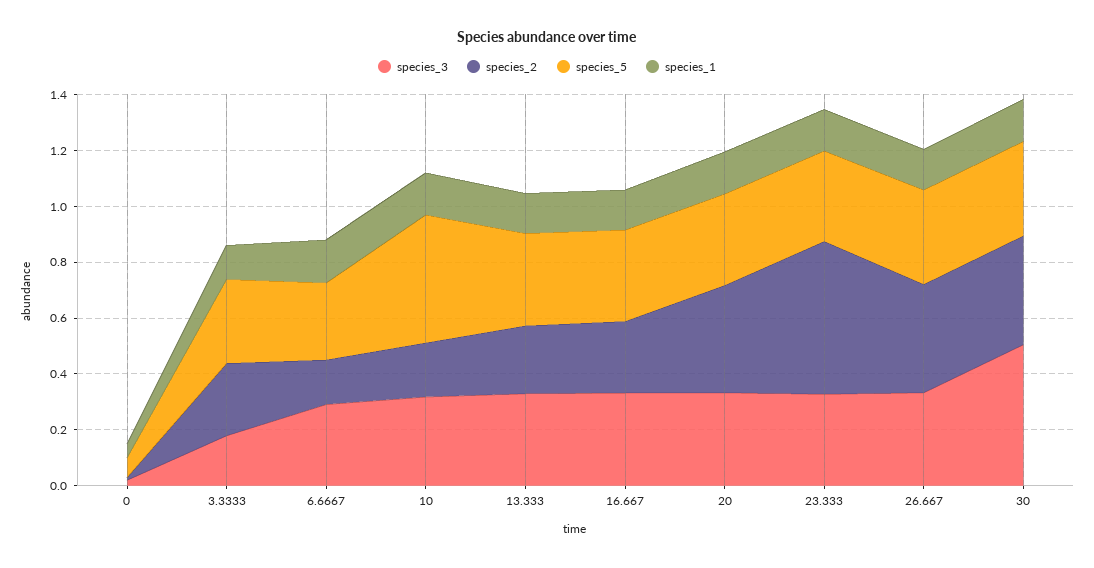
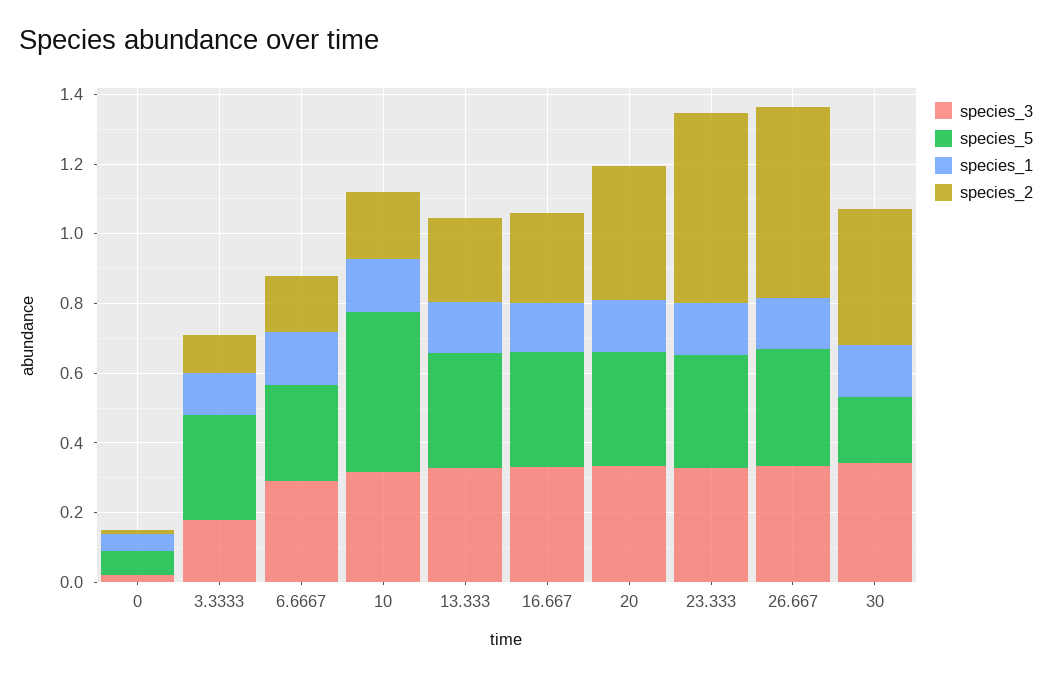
  {
    "species_3": {
      "0": 0,
      "3.3333": 0.2,
      "6.6667": 0.3,
      "10": 0.3,
      "13.333": 0.35,
      "16.667": 0.35,
      "20": 0.35,
      "23.333": 0.35,
      "26.667": 0.35,
-     "30": 0.5
+     "30": 0.35
    },
    "species_2": {
      "0": 0,
-     "3.3333": 0.25,
+     "3.3333": 0.1,
      "6.6667": 0.15,
      "10": 0.2,
      "13.333": 0.25,
      "16.667": 0.25,
      "20": 0.4,
      "23.333": 0.55,
-     "26.667": 0.4,
+     "26.667": 0.55,
      "30": 0.4
    },
    "species_5": {
      "0": 0.05,
      "3.3333": 0.3,
      "6.6667": 0.25,
      "10": 0.45,
      "13.333": 0.35,
      "16.667": 0.35,
      "20": 0.35,
      "23.333": 0.3,
      "26.667": 0.35,
-     "30": 0.35
+     "30": 0.2
    },
    "species_1": {
      "0": 0.05,
      "3.3333": 0.1,
      "6.6667": 0.15,
      "10": 0.15,
      "13.333": 0.15,
      "16.667": 0.15,
      "20": 0.15,
      "23.333": 0.15,
      "26.667": 0.15,
      "30": 0.15
    }
  }

